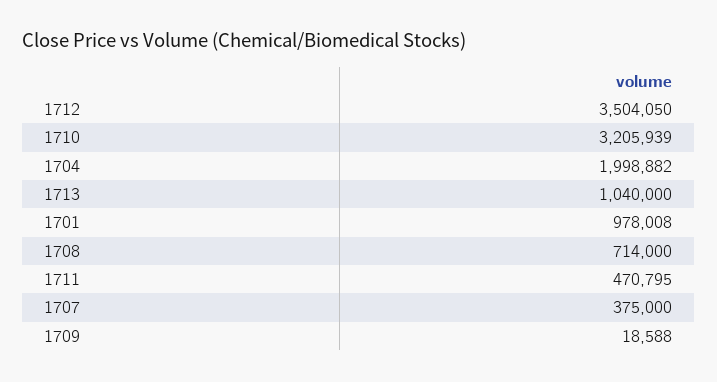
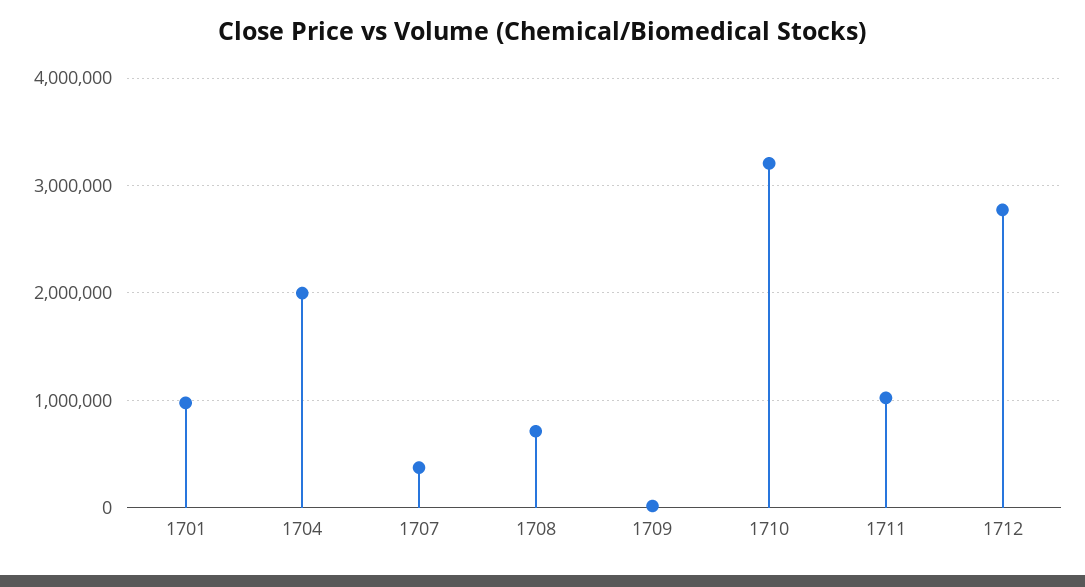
  {
-   "1712": 3504050,
+   "1712": 2800000,
    "1710": 3205939,
    "1704": 1998882,
-   "1713": 1040000,
    "1701": 978008,
    "1708": 714000,
-   "1711": 470795,
+   "1711": 1000000,
    "1707": 375000,
    "1709": 18588
  }

